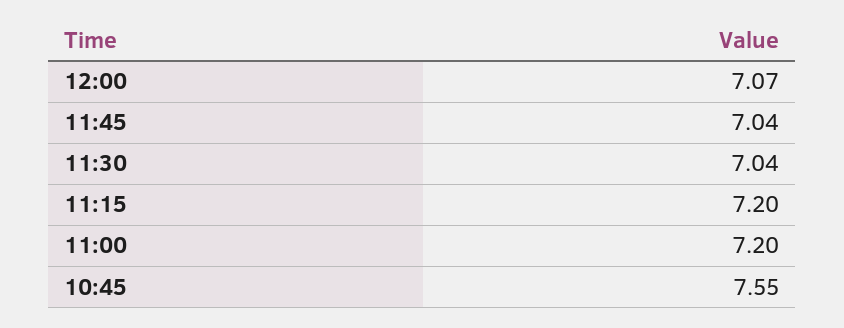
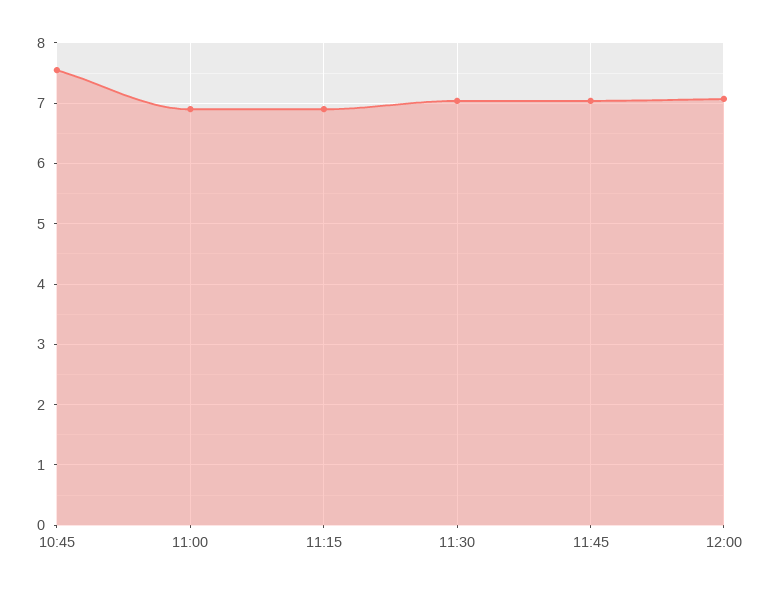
  {
    "12:00": 7.07,
    "11:45": 7.04,
    "11:30": 7.04,
-   "11:15": 7.2,
+   "11:15": 6.9,
-   "11:00": 7.2,
+   "11:00": 6.9,
    "10:45": 7.55
  }

